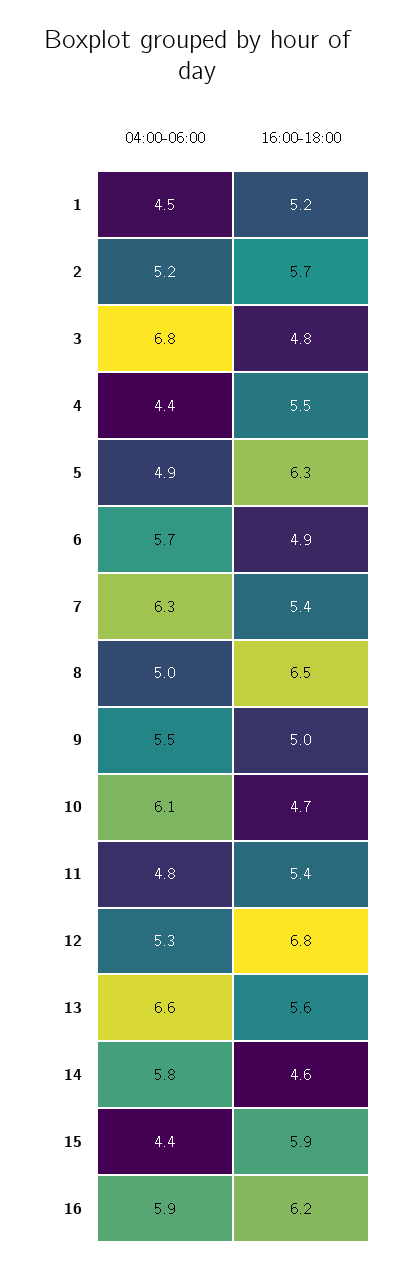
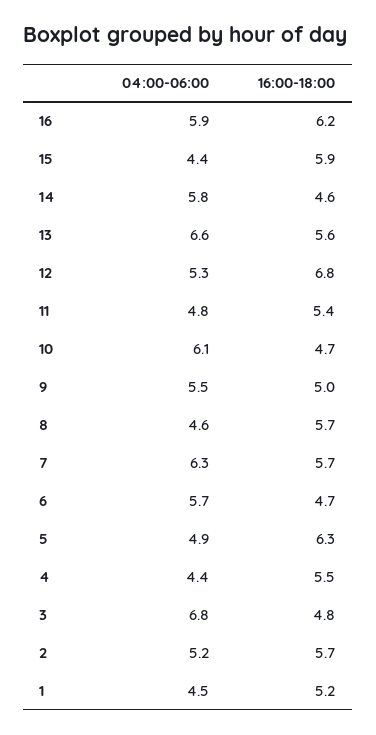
  {
    "04:00-06:00": {
      "1": 4.5,
      "2": 5.2,
      "3": 6.8,
      "4": 4.4,
      "5": 4.9,
      "6": 5.7,
      "7": 6.3,
-     "8": 5,
+     "8": 4.6,
      "9": 5.5,
      "10": 6.1,
      "11": 4.8,
      "12": 5.3,
      "13": 6.6,
      "14": 5.8,
      "15": 4.4,
      "16": 5.9
    },
    "16:00-18:00": {
      "1": 5.2,
      "2": 5.7,
      "3": 4.8,
      "4": 5.5,
      "5": 6.3,
-     "6": 4.9,
+     "6": 4.7,
-     "7": 5.4,
+     "7": 5.7,
-     "8": 6.5,
+     "8": 5.7,
      "9": 5,
      "10": 4.7,
      "11": 5.4,
      "12": 6.8,
      "13": 5.6,
      "14": 4.6,
      "15": 5.9,
      "16": 6.2
    }
  }

